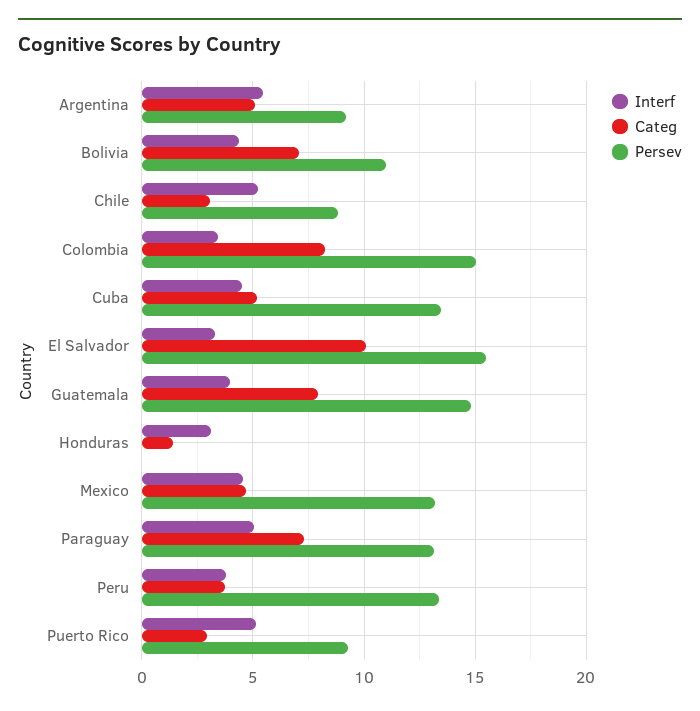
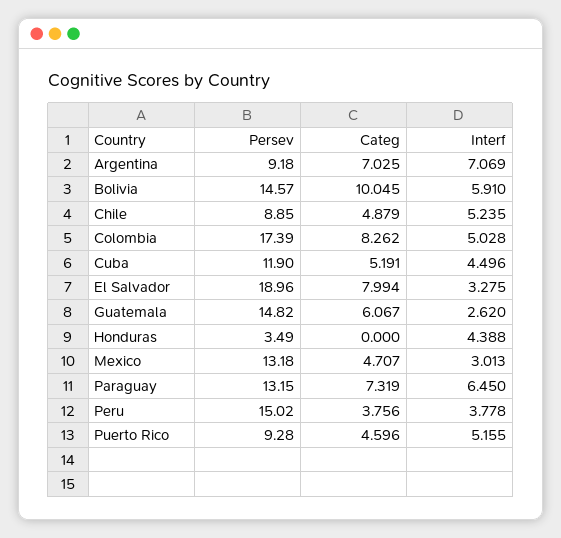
  {
    "Interf": {
-     "Argentina": 5.5,
+     "Argentina": 7.069,
-     "Bolivia": 4.5,
+     "Bolivia": 5.91,
      "Chile": 5.235,
-     "Colombia": 3.5,
+     "Colombia": 5.028,
      "Cuba": 4.496,
      "El Salvador": 3.275,
-     "Guatemala": 4,
+     "Guatemala": 2.62,
-     "Honduras": 3,
+     "Honduras": 4.388,
-     "Mexico": 4.5,
+     "Mexico": 3.013,
-     "Paraguay": 5,
+     "Paraguay": 6.45,
      "Peru": 3.778,
      "Puerto Rico": 5.155
    },
    "Categ": {
-     "Argentina": 5,
+     "Argentina": 7.025,
-     "Bolivia": 7,
+     "Bolivia": 10.045,
-     "Chile": 3,
+     "Chile": 4.879,
      "Colombia": 8.262,
      "Cuba": 5.191,
-     "El Salvador": 10,
+     "El Salvador": 7.994,
-     "Guatemala": 8,
+     "Guatemala": 6.067,
-     "Honduras": 1.5,
+     "Honduras": 0,
      "Mexico": 4.707,
      "Paraguay": 7.319,
      "Peru": 3.756,
-     "Puerto Rico": 3
+     "Puerto Rico": 4.596
    },
    "Persev": {
      "Argentina": 9.18,
-     "Bolivia": 11,
+     "Bolivia": 14.57,
      "Chile": 8.85,
-     "Colombia": 15,
+     "Colombia": 17.39,
-     "Cuba": 13.5,
+     "Cuba": 11.9,
-     "El Salvador": 15.5,
+     "El Salvador": 18.96,
      "Guatemala": 14.82,
-     "Honduras": 0,
+     "Honduras": 3.49,
      "Mexico": 13.18,
      "Paraguay": 13.15,
-     "Peru": 13.5,
+     "Peru": 15.02,
      "Puerto Rico": 9.28
    }
  }

